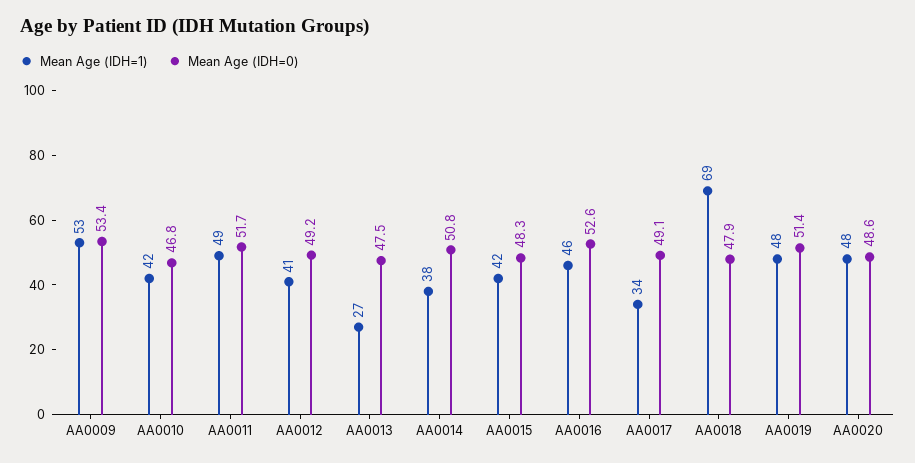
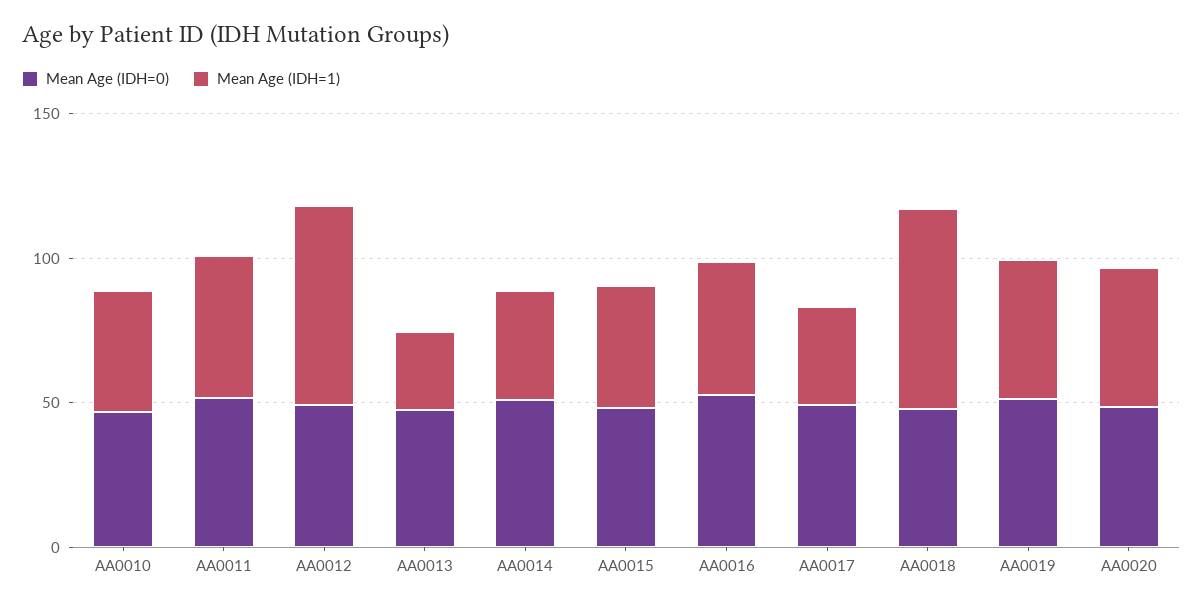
  {
    "Mean Age (IDH=1)": {
-     "AA0009": 53,
      "AA0010": 42,
      "AA0011": 49,
-     "AA0012": 41,
+     "AA0012": 70,
      "AA0013": 27,
      "AA0014": 38,
      "AA0015": 42,
      "AA0016": 46,
      "AA0017": 34,
      "AA0018": 69,
      "AA0019": 48,
      "AA0020": 48
    },
    "Mean Age (IDH=0)": {
-     "AA0009": 53.4,
      "AA0010": 46.8,
      "AA0011": 51.7,
      "AA0012": 49.2,
      "AA0013": 47.5,
      "AA0014": 50.8,
      "AA0015": 48.3,
      "AA0016": 52.6,
      "AA0017": 49.1,
      "AA0018": 47.9,
      "AA0019": 51.4,
      "AA0020": 48.6
    }
  }

